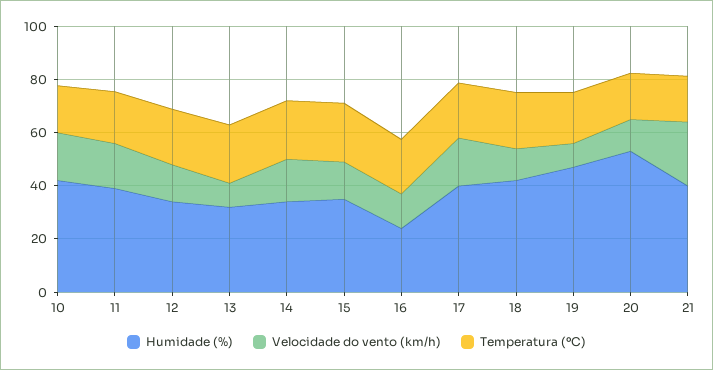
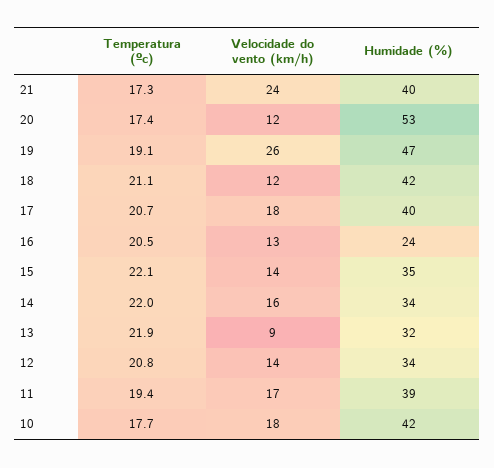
  {
    "Humidade (%)": {
      "10": 42,
      "11": 39,
      "12": 34,
      "13": 32,
      "14": 34,
      "15": 35,
      "16": 24,
      "17": 40,
      "18": 42,
      "19": 47,
      "20": 53,
      "21": 40
    },
    "Velocidade do vento (km/h)": {
      "10": 18,
      "11": 17,
      "12": 14,
      "13": 9,
      "14": 16,
      "15": 14,
      "16": 13,
      "17": 18,
      "18": 12,
-     "19": 10,
+     "19": 26,
      "20": 12,
      "21": 24
    },
    "Temperatura (ºC)": {
      "10": 17.7,
      "11": 19.4,
      "12": 20.8,
      "13": 21.9,
      "14": 22,
      "15": 22.1,
      "16": 20.5,
      "17": 20.7,
      "18": 21.1,
      "19": 19.1,
      "20": 17.4,
      "21": 17.3
    }
  }

